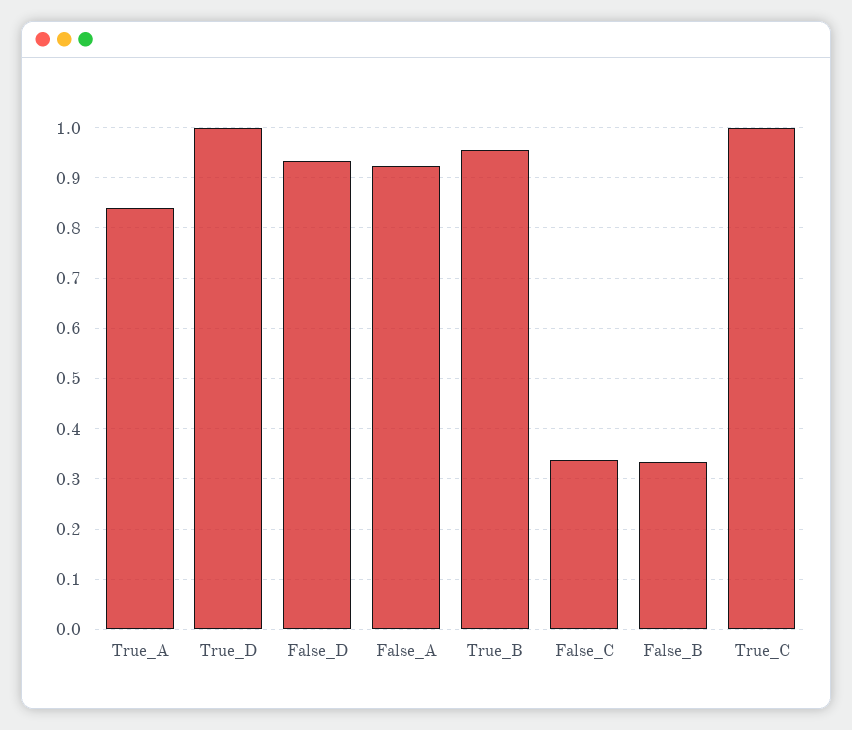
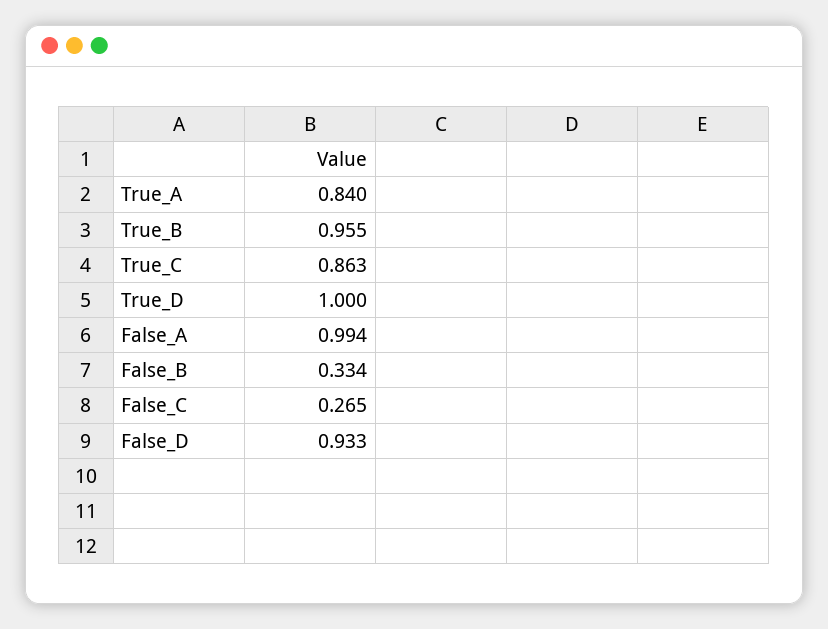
  {
    "True_A": 0.84,
    "True_D": 1,
    "False_D": 0.933,
-   "False_A": 0.92,
+   "False_A": 0.994,
    "True_B": 0.955,
-   "False_C": 0.34,
+   "False_C": 0.265,
    "False_B": 0.334,
-   "True_C": 1
+   "True_C": 0.863
  }

